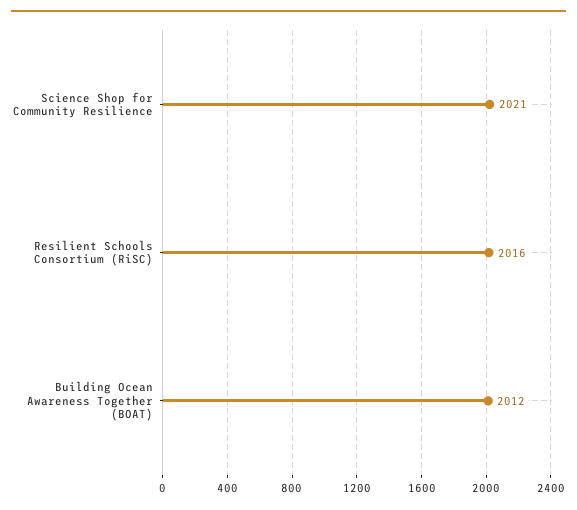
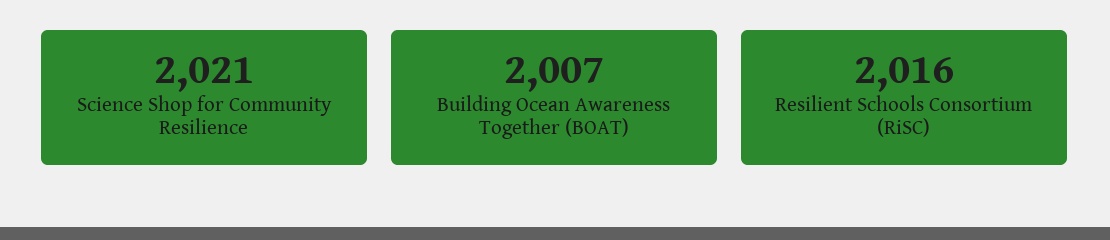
  {
    "Science Shop for Community Resilience": 2021,
    "Resilient Schools Consortium (RiSC)": 2016,
-   "Building Ocean Awareness Together (BOAT)": 2012
+   "Building Ocean Awareness Together (BOAT)": 2007
  }

